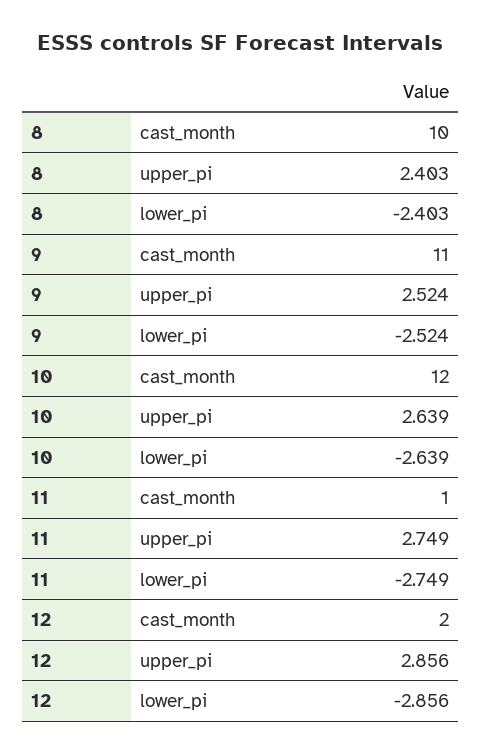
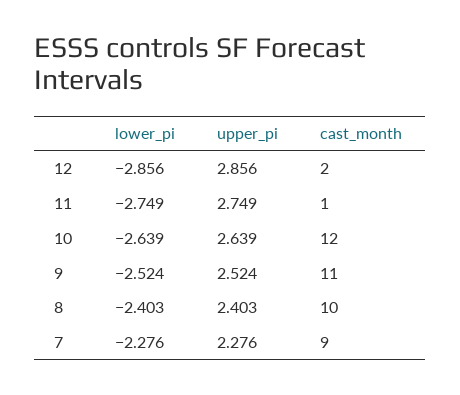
  {
    "8": {
      "cast_month": 10,
      "upper_pi": 2.403,
      "lower_pi": -2.403
    },
    "9": {
      "cast_month": 11,
      "upper_pi": 2.524,
      "lower_pi": -2.524
    },
    "10": {
      "cast_month": 12,
      "upper_pi": 2.639,
      "lower_pi": -2.639
    },
    "11": {
      "cast_month": 1,
      "upper_pi": 2.749,
      "lower_pi": -2.749
    },
    "12": {
      "cast_month": 2,
      "upper_pi": 2.856,
      "lower_pi": -2.856
-   }
+   },
+   "7": {
+     "lower_pi": -2.276,
+     "upper_pi": 2.276,
+     "cast_month": 9
+   }
  }

